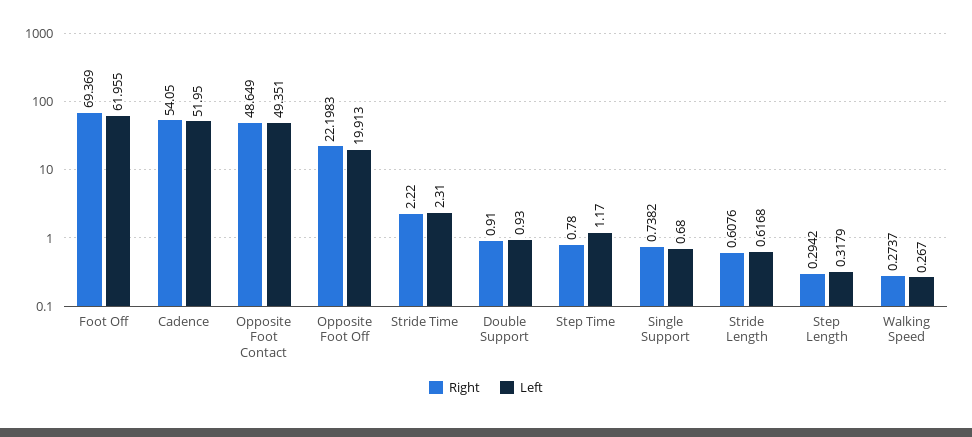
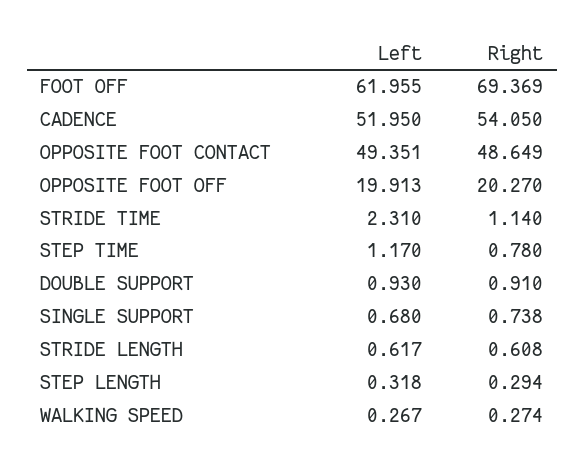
  {
    "Right": {
      "Foot Off": 69.369,
      "Cadence": 54.05,
      "Opposite Foot Contact": 48.649,
-     "Opposite Foot Off": 22.1983,
+     "Opposite Foot Off": 20.27,
-     "Stride Time": 2.22,
+     "Stride Time": 1.14,
      "Double Support": 0.91,
      "Step Time": 0.78,
      "Single Support": 0.7382,
      "Stride Length": 0.6076,
      "Step Length": 0.2942,
      "Walking Speed": 0.2737
    },
    "Left": {
      "Foot Off": 61.955,
      "Cadence": 51.95,
      "Opposite Foot Contact": 49.351,
      "Opposite Foot Off": 19.913,
      "Stride Time": 2.31,
      "Double Support": 0.93,
      "Step Time": 1.17,
      "Single Support": 0.68,
      "Stride Length": 0.6168,
      "Step Length": 0.3179,
      "Walking Speed": 0.267
    }
  }

